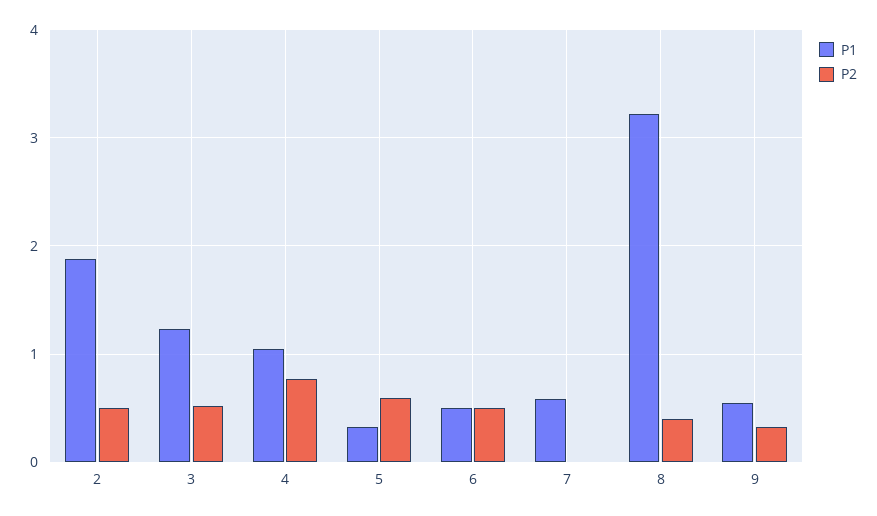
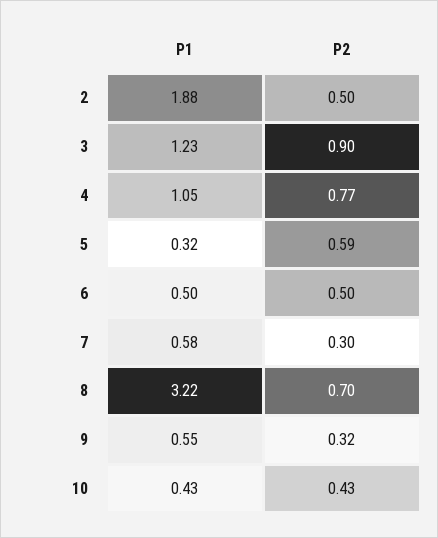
  {
    "P1": {
      "2": 1.88,
      "3": 1.23,
      "4": 1.05,
      "5": 0.32,
      "6": 0.5,
      "7": 0.58,
      "8": 3.22,
-     "9": 0.55
+     "9": 0.55,
+     "10": 0.43
    },
    "P2": {
      "2": 0.5,
-     "3": 0.5,
+     "3": 0.9,
      "4": 0.77,
      "5": 0.59,
      "6": 0.5,
-     "7": 0,
+     "7": 0.3,
-     "8": 0.4,
+     "8": 0.7,
-     "9": 0.32
+     "9": 0.32,
+     "10": 0.43
    }
  }

